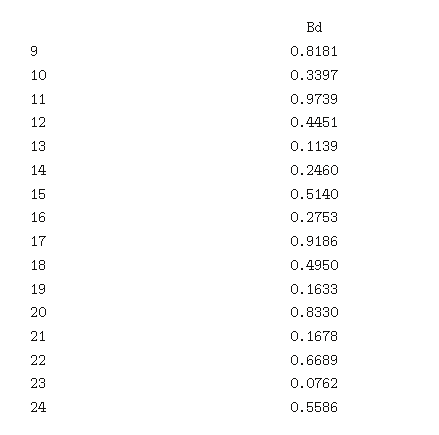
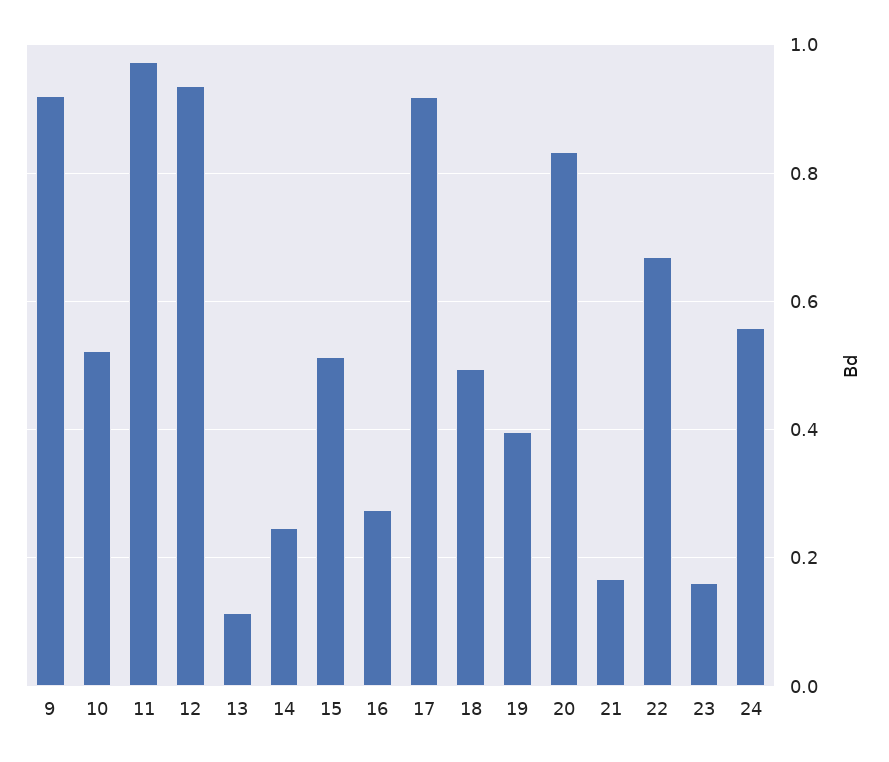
  {
-   "9": 0.8181,
+   "9": 0.92,
-   "10": 0.3397,
+   "10": 0.52,
    "11": 0.9739,
-   "12": 0.4451,
+   "12": 0.94,
    "13": 0.1139,
    "14": 0.246,
    "15": 0.514,
    "16": 0.2753,
    "17": 0.9186,
    "18": 0.495,
-   "19": 0.1633,
+   "19": 0.4,
    "20": 0.833,
    "21": 0.1678,
    "22": 0.6689,
-   "23": 0.0762,
+   "23": 0.16,
    "24": 0.5586
  }

